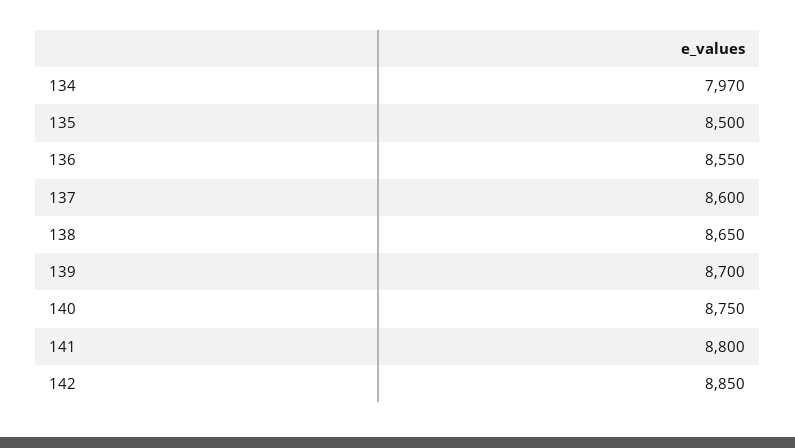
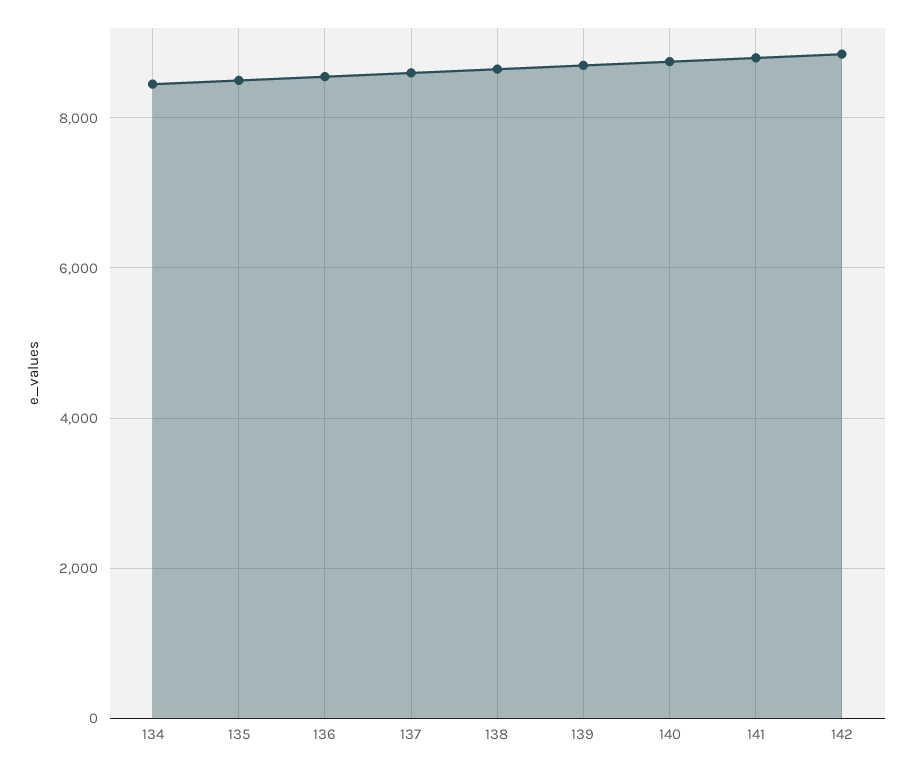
  {
-   "134": 7970,
+   "134": 8400,
    "135": 8500,
    "136": 8550,
    "137": 8600,
    "138": 8650,
    "139": 8700,
    "140": 8750,
    "141": 8800,
    "142": 8850
  }

